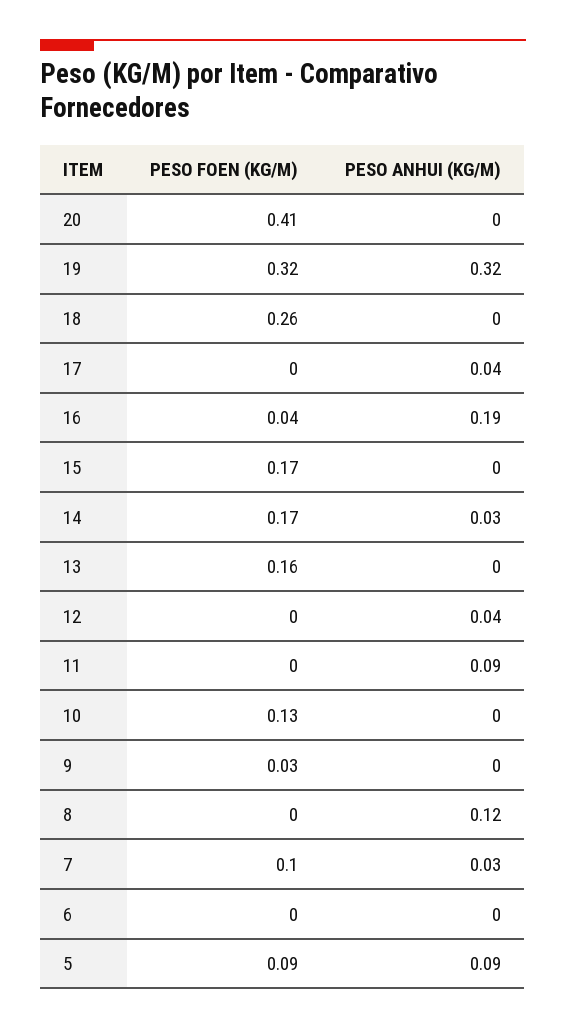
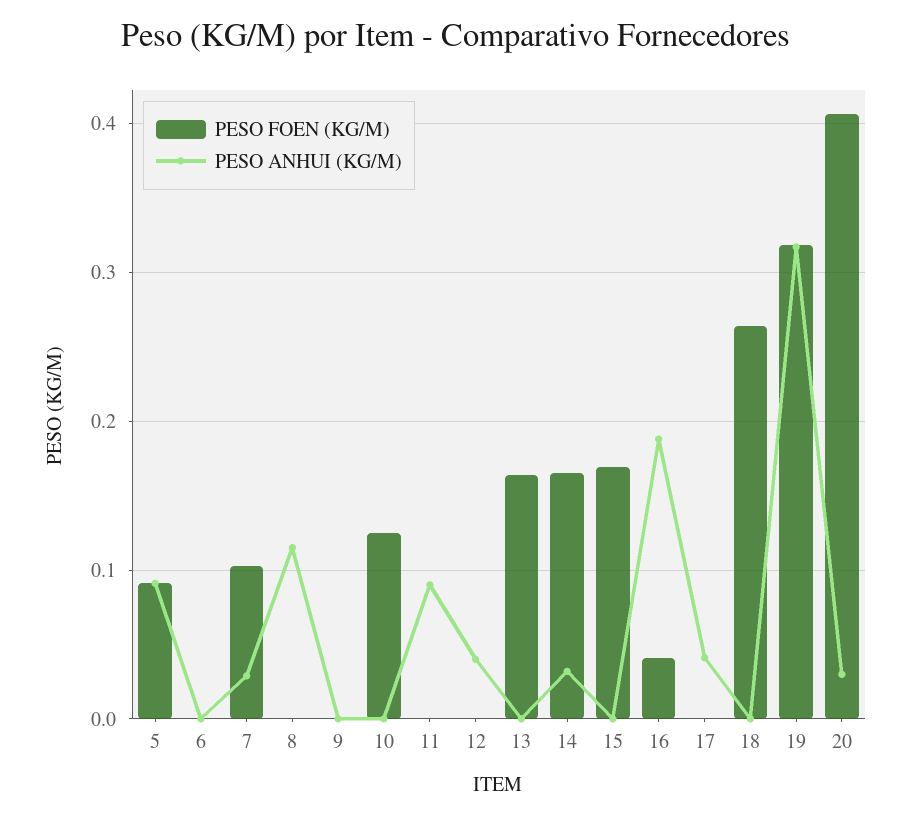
  {
    "PESO FOEN (KG/M)": {
      "20": 0.41,
      "19": 0.32,
      "18": 0.26,
      "17": 0,
      "16": 0.04,
      "15": 0.17,
      "14": 0.17,
      "13": 0.16,
      "12": 0,
      "11": 0,
      "10": 0.13,
-     "9": 0.03,
+     "9": 0,
      "8": 0,
      "7": 0.1,
      "6": 0,
      "5": 0.09
    },
    "PESO ANHUI (KG/M)": {
-     "20": 0,
+     "20": 0.03,
      "19": 0.32,
      "18": 0,
      "17": 0.04,
      "16": 0.19,
      "15": 0,
      "14": 0.03,
      "13": 0,
      "12": 0.04,
      "11": 0.09,
      "10": 0,
      "9": 0,
      "8": 0.12,
      "7": 0.03,
      "6": 0,
      "5": 0.09
    }
  }

